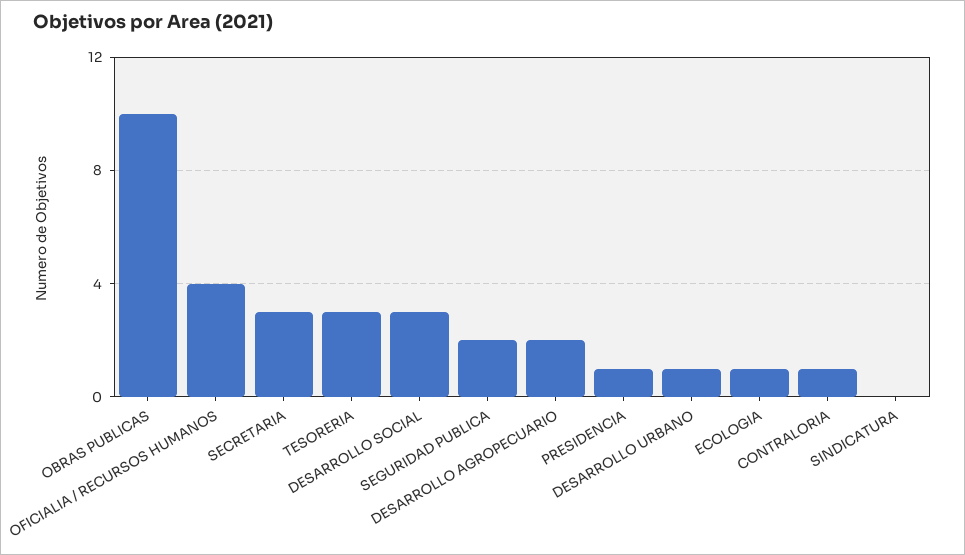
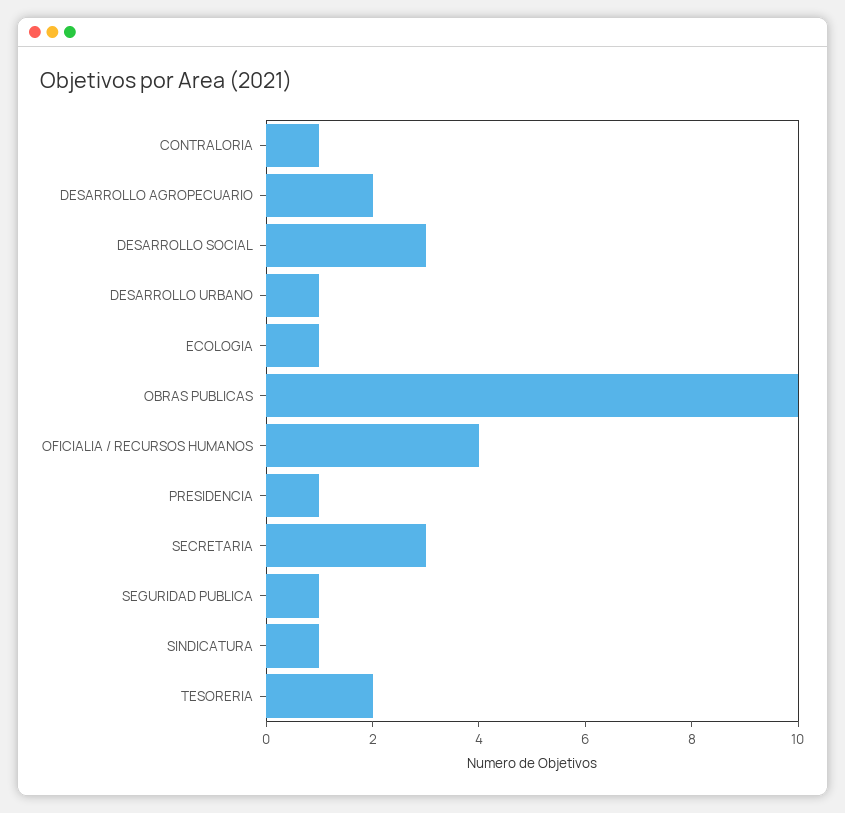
  {
    "OBRAS PUBLICAS": 10,
    "OFICIALIA / RECURSOS HUMANOS": 4,
    "SECRETARIA": 3,
-   "TESORERIA": 3,
+   "TESORERIA": 2,
    "DESARROLLO SOCIAL": 3,
-   "SEGURIDAD PUBLICA": 2,
+   "SEGURIDAD PUBLICA": 1,
    "DESARROLLO AGROPECUARIO": 2,
    "PRESIDENCIA": 1,
    "DESARROLLO URBANO": 1,
    "ECOLOGIA": 1,
    "CONTRALORIA": 1,
-   "SINDICATURA": 0
+   "SINDICATURA": 1
  }

